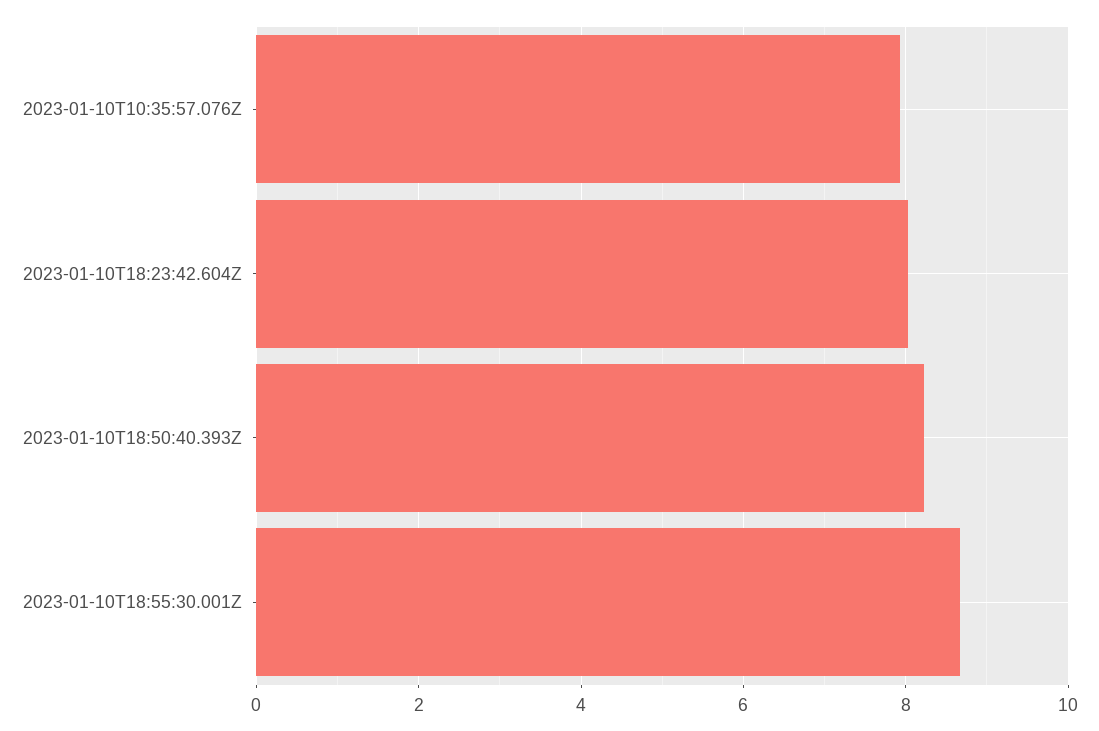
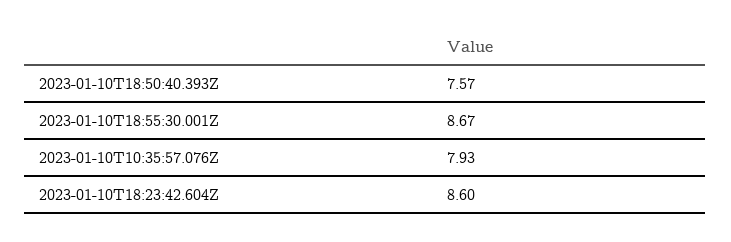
  {
    "2023-01-10T10:35:57.076Z": 7.93,
-   "2023-01-10T18:23:42.604Z": 8,
+   "2023-01-10T18:23:42.604Z": 8.6,
-   "2023-01-10T18:50:40.393Z": 8.2,
+   "2023-01-10T18:50:40.393Z": 7.57,
    "2023-01-10T18:55:30.001Z": 8.67
  }

